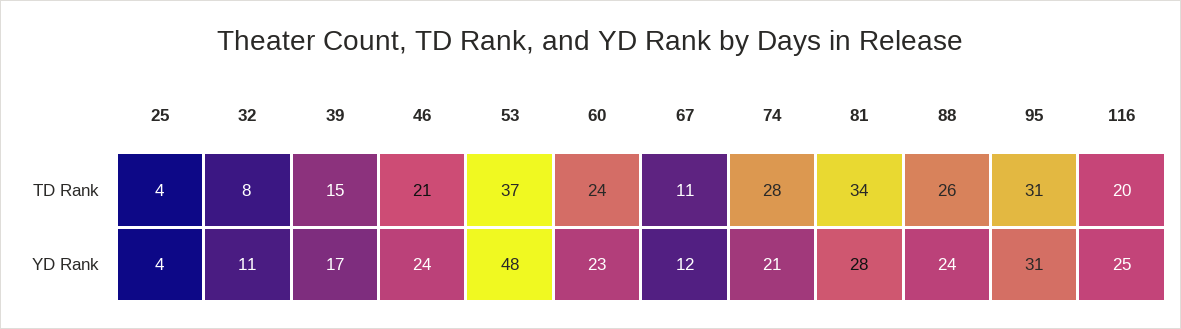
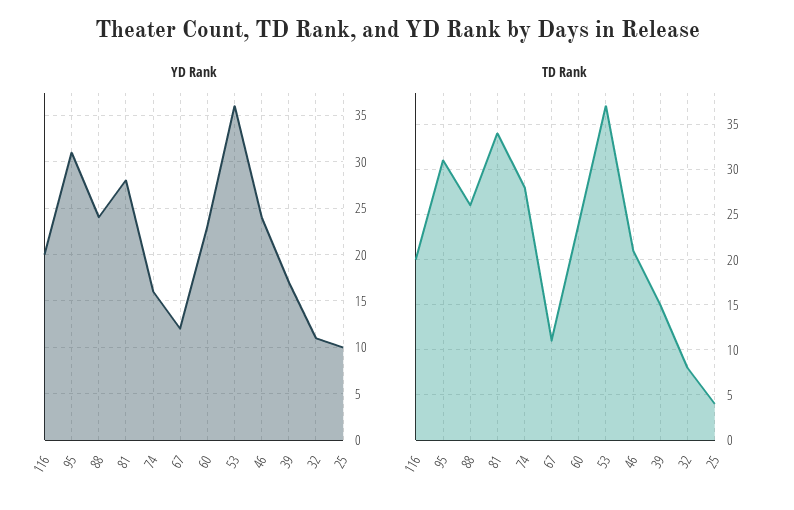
  {
    "TD Rank": {
      "25": 4,
      "32": 8,
      "39": 15,
      "46": 21,
      "53": 37,
      "60": 24,
      "67": 11,
      "74": 28,
      "81": 34,
      "88": 26,
      "95": 31,
      "116": 20
    },
    "YD Rank": {
-     "25": 4,
+     "25": 10,
      "32": 11,
      "39": 17,
      "46": 24,
-     "53": 48,
+     "53": 36,
      "60": 23,
      "67": 12,
-     "74": 21,
+     "74": 16,
      "81": 28,
      "88": 24,
      "95": 31,
-     "116": 25
+     "116": 20
    }
  }

